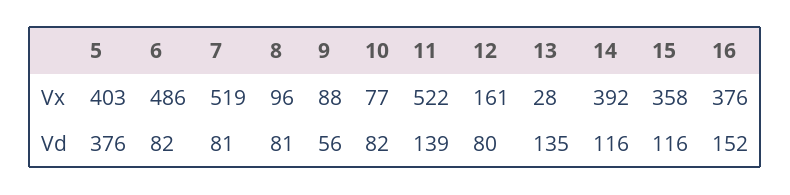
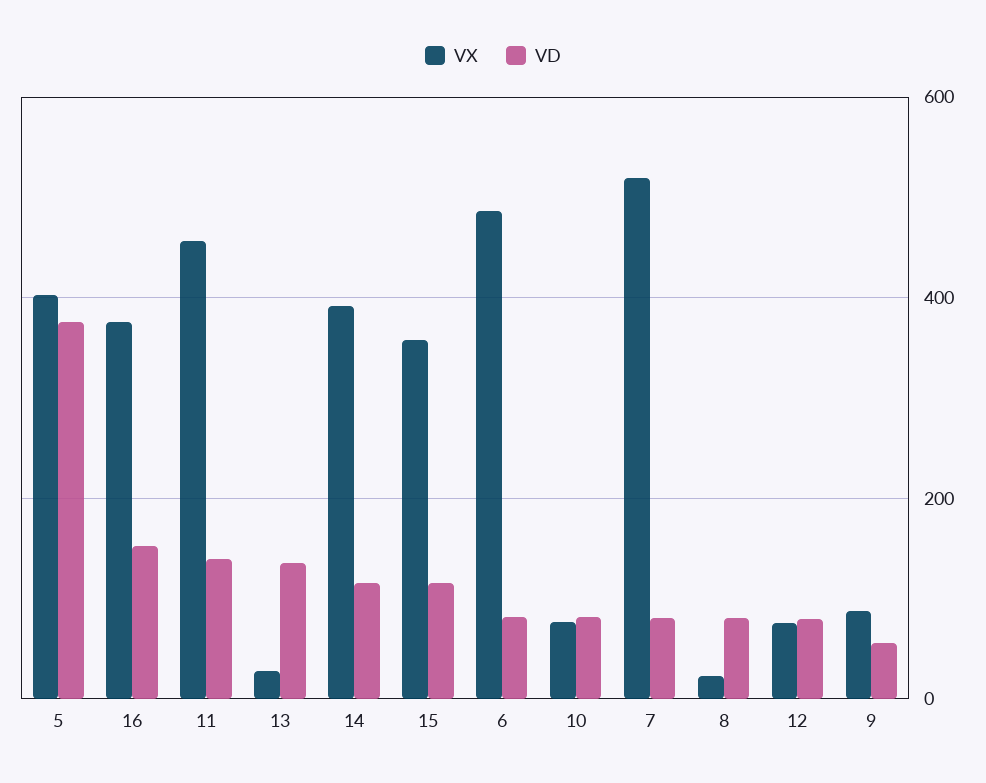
  {
    "Vx": {
      "5": 403,
      "6": 486,
      "7": 519,
-     "8": 96,
+     "8": 20,
      "9": 88,
      "10": 77,
-     "11": 522,
+     "11": 460,
-     "12": 161,
+     "12": 80,
      "13": 28,
      "14": 392,
      "15": 358,
      "16": 376
    },
    "Vd": {
      "5": 376,
      "6": 82,
      "7": 81,
      "8": 81,
      "9": 56,
      "10": 82,
      "11": 139,
      "12": 80,
      "13": 135,
      "14": 116,
      "15": 116,
      "16": 152
    }
  }

